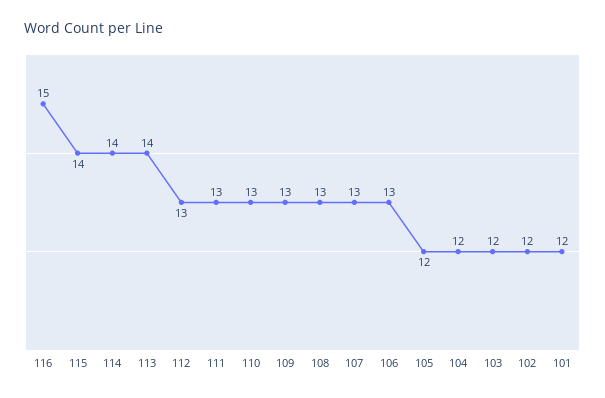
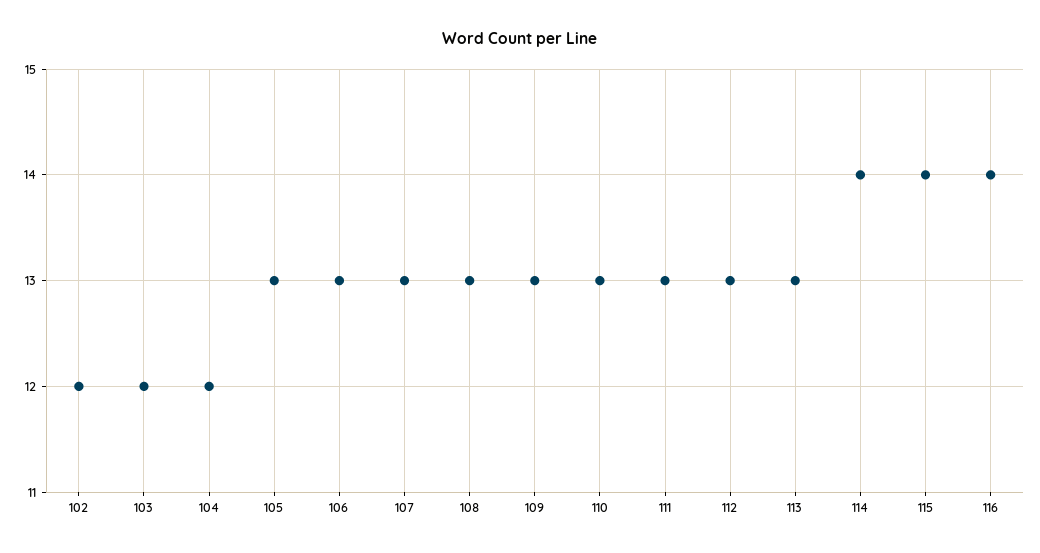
  {
-   "116": 15,
+   "116": 14,
    "115": 14,
    "114": 14,
-   "113": 14,
+   "113": 13,
    "112": 13,
    "111": 13,
    "110": 13,
    "109": 13,
    "108": 13,
    "107": 13,
    "106": 13,
-   "105": 12,
+   "105": 13,
    "104": 12,
    "103": 12,
-   "102": 12,
+   "102": 12
-   "101": 12
  }

